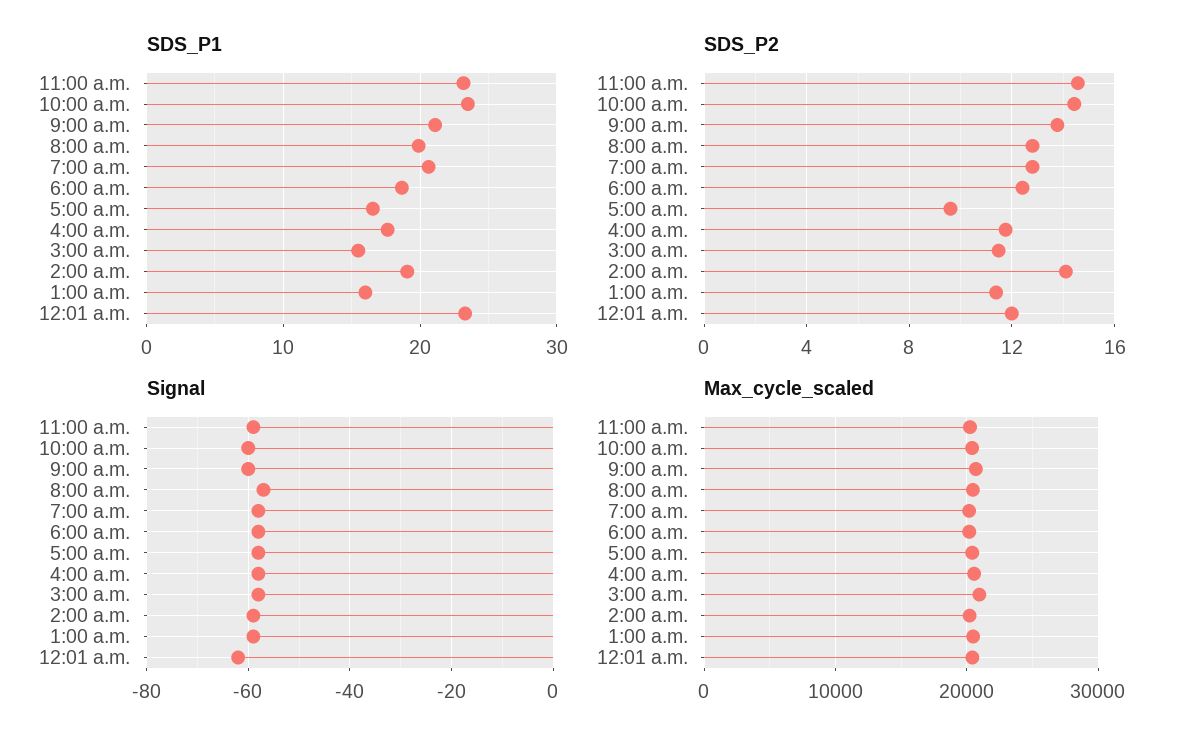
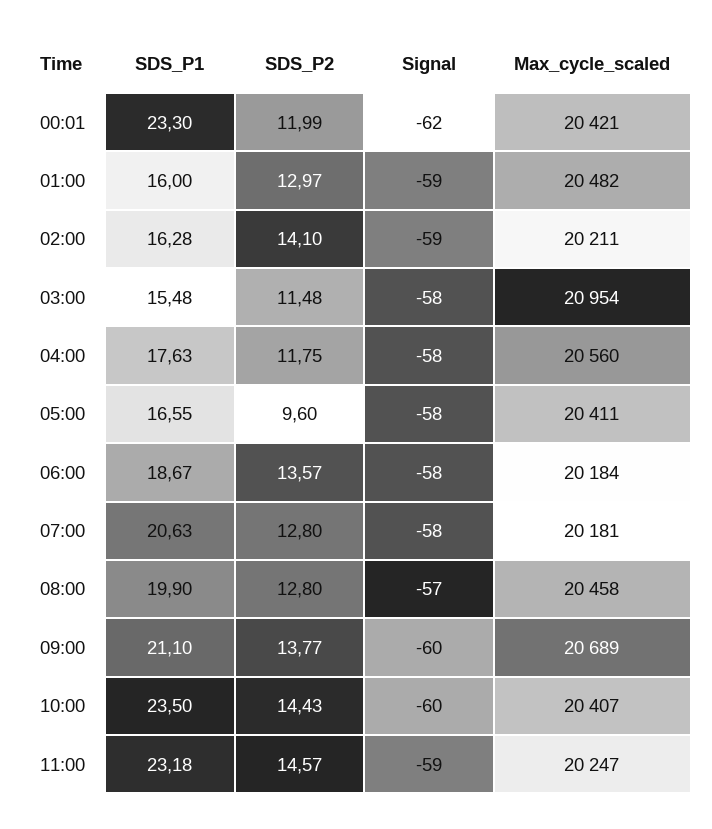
  {
    "SDS_P1": {
      "11:00 a.m.": 23.18,
      "10:00 a.m.": 23.5,
      "9:00 a.m.": 21.1,
      "8:00 a.m.": 19.9,
      "7:00 a.m.": 20.63,
      "6:00 a.m.": 18.67,
      "5:00 a.m.": 16.55,
      "4:00 a.m.": 17.63,
      "3:00 a.m.": 15.48,
-     "2:00 a.m.": 19,
+     "2:00 a.m.": 16.28,
      "1:00 a.m.": 16,
      "12:01 a.m.": 23.3
    },
    "SDS_P2": {
      "11:00 a.m.": 14.57,
      "10:00 a.m.": 14.43,
      "9:00 a.m.": 13.77,
      "8:00 a.m.": 12.8,
      "7:00 a.m.": 12.8,
-     "6:00 a.m.": 12.5,
+     "6:00 a.m.": 13.57,
      "5:00 a.m.": 9.6,
      "4:00 a.m.": 11.75,
      "3:00 a.m.": 11.48,
      "2:00 a.m.": 14.1,
-     "1:00 a.m.": 11.5,
+     "1:00 a.m.": 12.97,
      "12:01 a.m.": 11.99
    },
    "Signal": {
      "11:00 a.m.": -59,
      "10:00 a.m.": -60,
      "9:00 a.m.": -60,
      "8:00 a.m.": -57,
      "7:00 a.m.": -58,
      "6:00 a.m.": -58,
      "5:00 a.m.": -58,
      "4:00 a.m.": -58,
      "3:00 a.m.": -58,
      "2:00 a.m.": -59,
      "1:00 a.m.": -59,
      "12:01 a.m.": -62
    },
    "Max_cycle_scaled": {
      "11:00 a.m.": 20247,
      "10:00 a.m.": 20407,
      "9:00 a.m.": 20689,
      "8:00 a.m.": 20458,
      "7:00 a.m.": 20181,
      "6:00 a.m.": 20184,
      "5:00 a.m.": 20411,
      "4:00 a.m.": 20560,
      "3:00 a.m.": 20954,
      "2:00 a.m.": 20211,
      "1:00 a.m.": 20482,
      "12:01 a.m.": 20421
    }
  }

